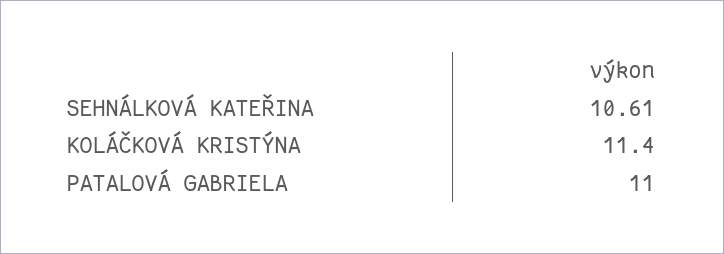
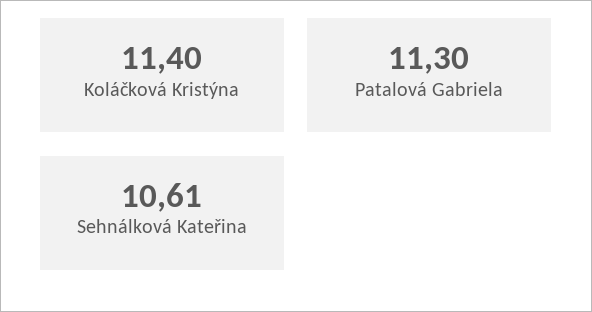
  {
    "SEHNÁLKOVÁ KATEŘINA": 10.61,
    "KOLÁČKOVÁ KRISTÝNA": 11.4,
-   "PATALOVÁ GABRIELA": 11
+   "PATALOVÁ GABRIELA": 11.3
  }

